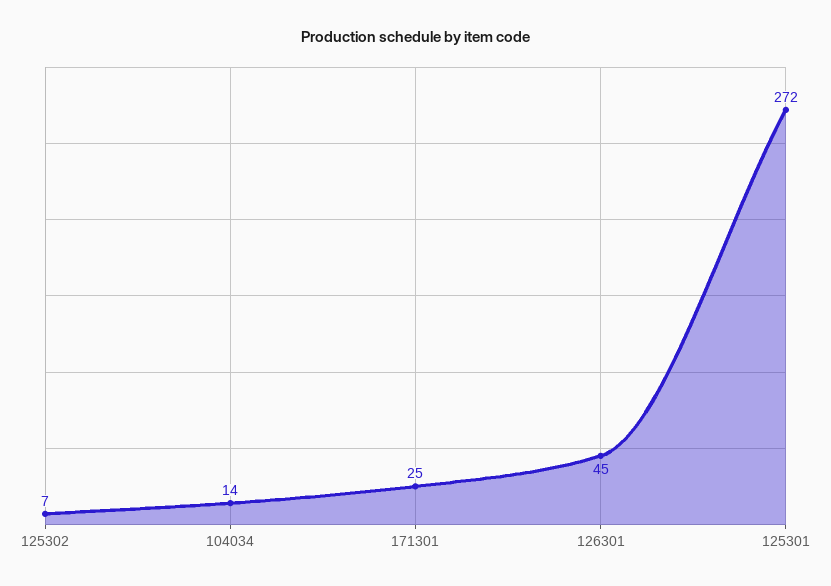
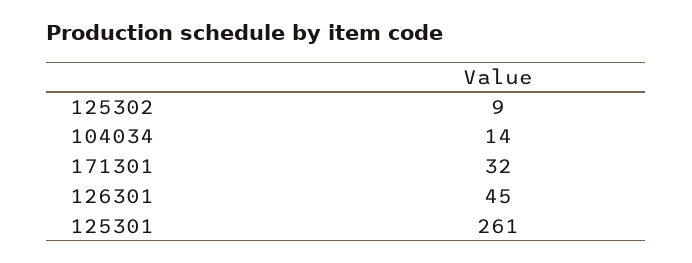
  {
-   "125302": 7,
+   "125302": 9,
    "104034": 14,
-   "171301": 25,
+   "171301": 32,
    "126301": 45,
-   "125301": 272
+   "125301": 261
  }

